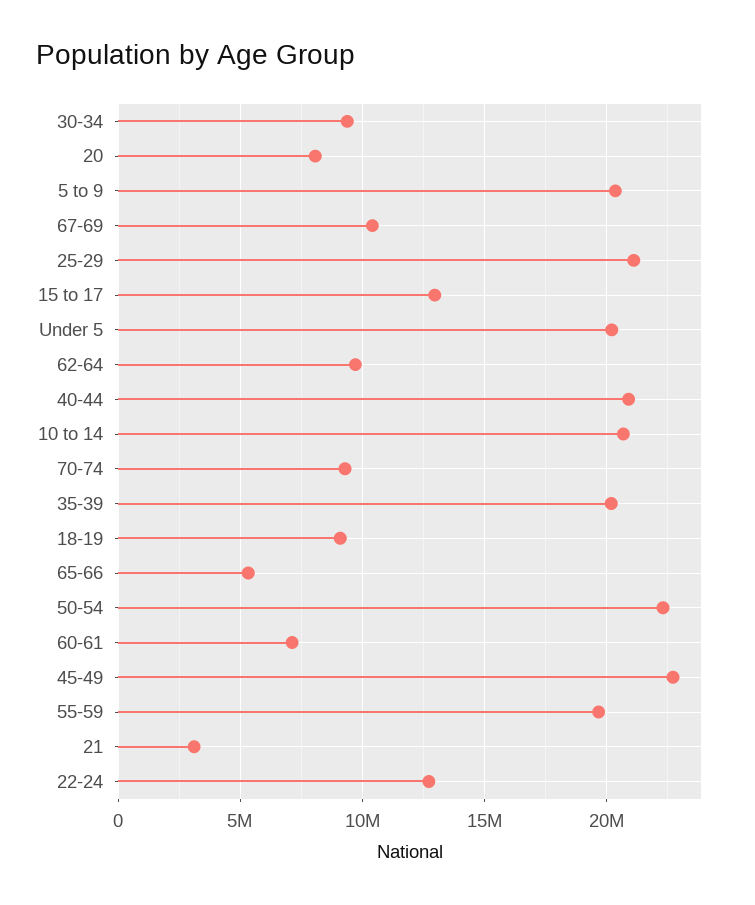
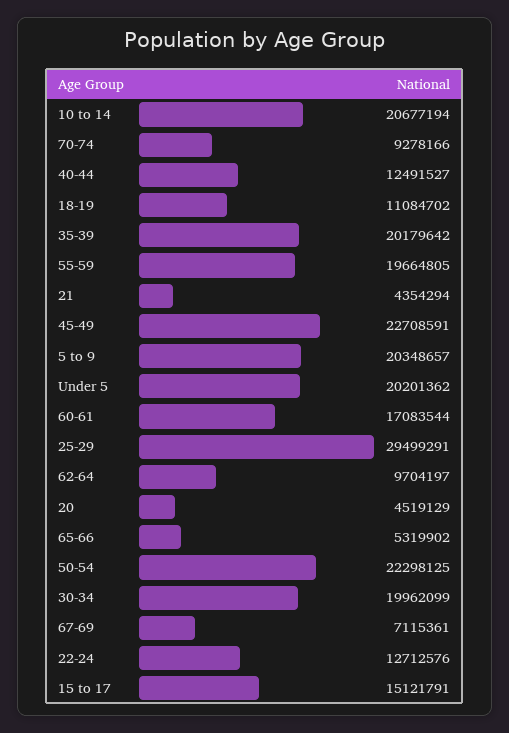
  {
-   "30-34": 9500000,
+   "30-34": 19962099,
-   "20": 8000000,
+   "20": 4519129,
    "5 to 9": 20348657,
-   "67-69": 10500000,
+   "67-69": 7115361,
-   "25-29": 21000000,
+   "25-29": 29499291,
-   "15 to 17": 13000000,
+   "15 to 17": 15121791,
    "Under 5": 20201362,
    "62-64": 9704197,
-   "40-44": 21000000,
+   "40-44": 12491527,
    "10 to 14": 20677194,
    "70-74": 9278166,
    "35-39": 20179642,
-   "18-19": 9000000,
+   "18-19": 11084702,
    "65-66": 5319902,
    "50-54": 22298125,
-   "60-61": 7000000,
+   "60-61": 17083544,
    "45-49": 22708591,
    "55-59": 19664805,
-   "21": 3000000,
+   "21": 4354294,
    "22-24": 12712576
  }

